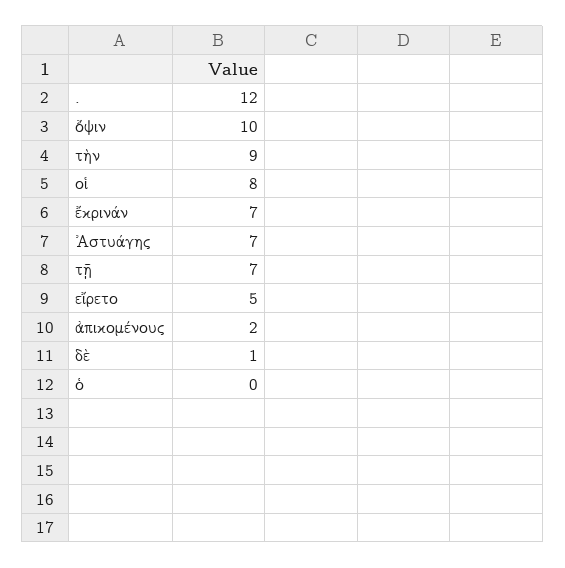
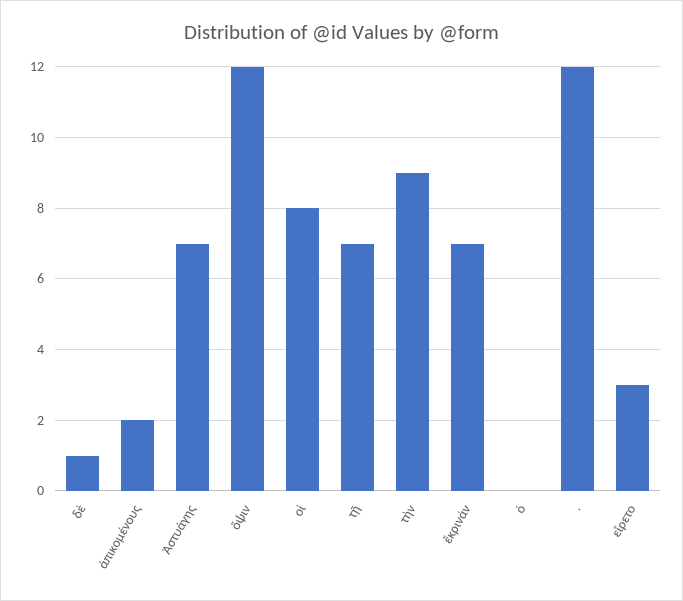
  {
    ".": 12,
-   "ὄψιν": 10,
+   "ὄψιν": 12,
    "τὴν": 9,
    "οἱ": 8,
    "ἔκρινάν": 7,
    "Ἀστυάγης": 7,
    "τῇ": 7,
-   "εἴρετο": 5,
+   "εἴρετο": 3,
    "ἀπικομένους": 2,
    "δὲ": 1,
    "ὁ": 0
  }

